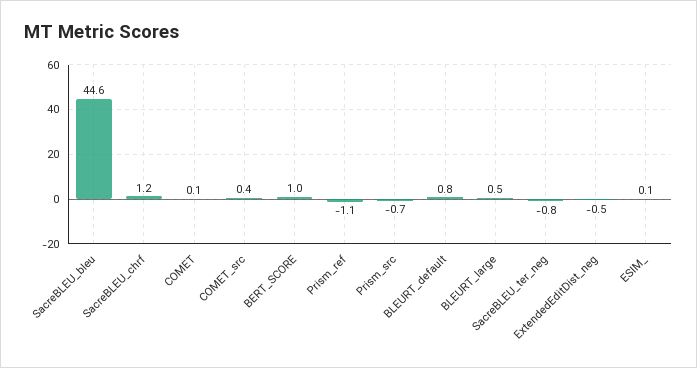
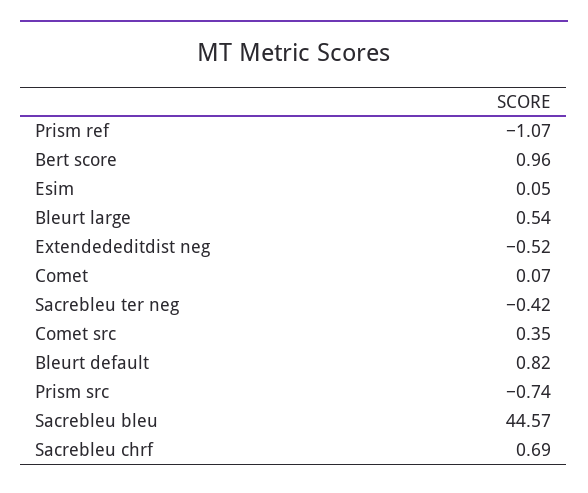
  {
    "SacreBLEU_bleu": 44.57,
-   "SacreBLEU_chrf": 1.2,
+   "SacreBLEU_chrf": 0.69,
    "COMET": 0.07,
    "COMET_src": 0.35,
    "BERT_SCORE": 0.96,
    "Prism_ref": -1.07,
    "Prism_src": -0.74,
    "BLEURT_default": 0.82,
    "BLEURT_large": 0.54,
-   "SacreBLEU_ter_neg": -0.8,
+   "SacreBLEU_ter_neg": -0.42,
    "ExtendedEditDist_neg": -0.52,
    "ESIM_": 0.05
  }

